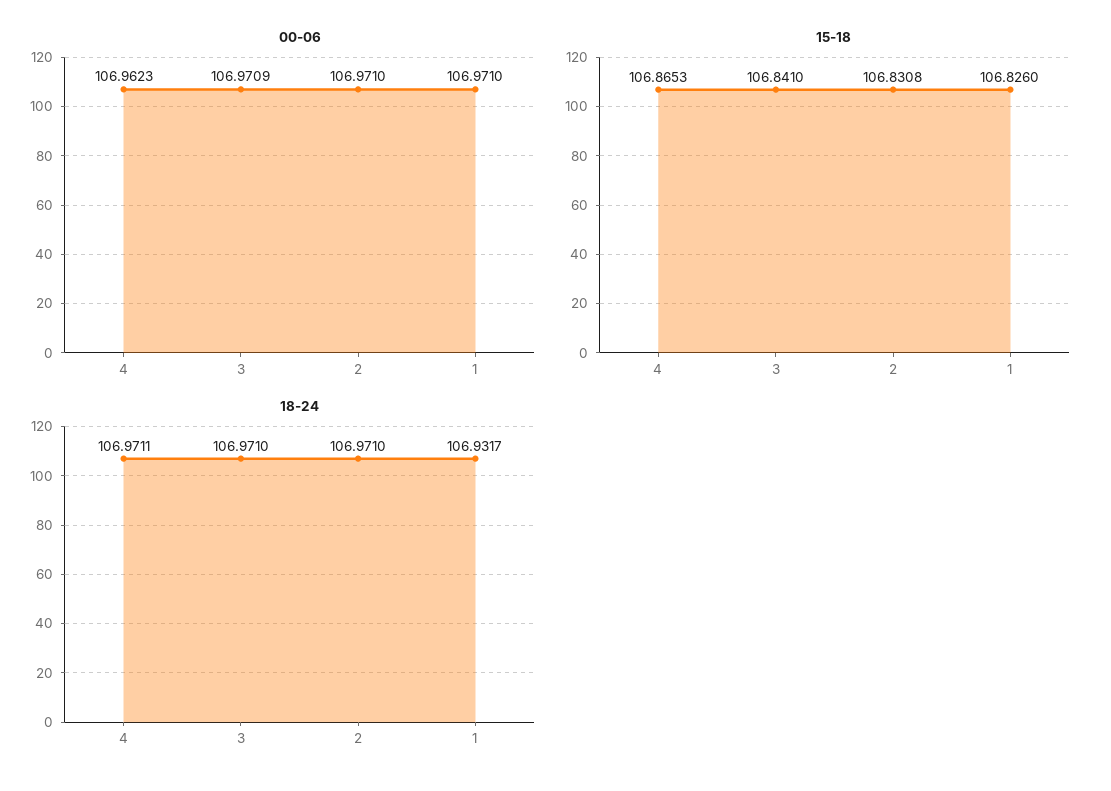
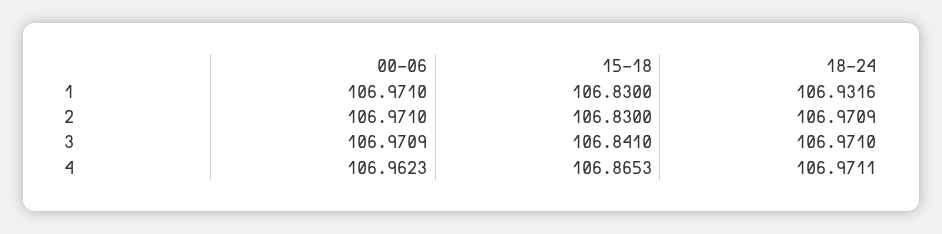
  {
    "00-06": {
      "4": 106.9623,
      "3": 106.9709,
      "2": 106.971,
      "1": 106.971
    },
    "15-18": {
      "4": 106.8653,
      "3": 106.841,
-     "2": 106.8308,
+     "2": 106.83,
-     "1": 106.826
+     "1": 106.83
    },
    "18-24": {
      "4": 106.9711,
      "3": 106.971,
-     "2": 106.971,
+     "2": 106.9709,
-     "1": 106.9317
+     "1": 106.9316
    }
  }

